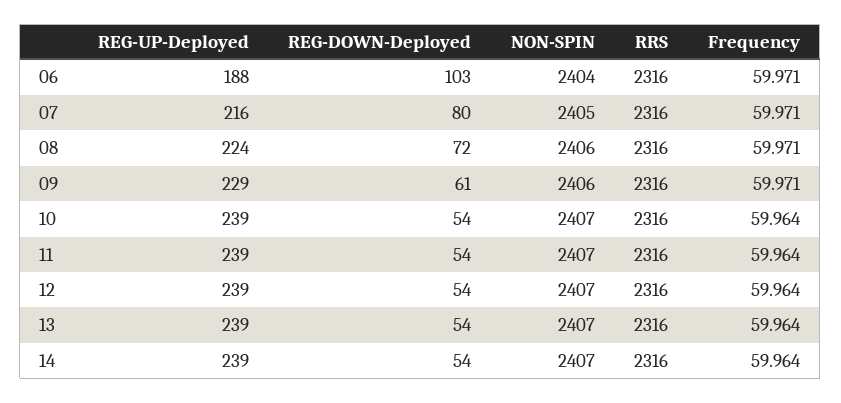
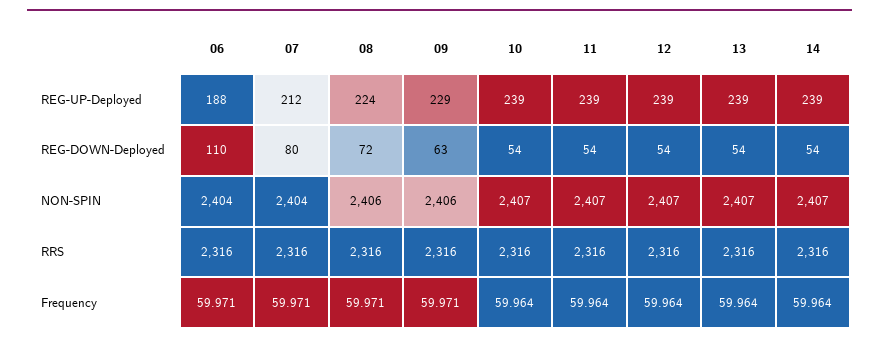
  {
    "REG-UP-Deployed": {
      "06": 188,
-     "07": 216,
+     "07": 212,
      "08": 224,
      "09": 229,
      "10": 239,
      "11": 239,
      "12": 239,
      "13": 239,
      "14": 239
    },
    "REG-DOWN-Deployed": {
-     "06": 103,
+     "06": 110,
      "07": 80,
      "08": 72,
-     "09": 61,
+     "09": 63,
      "10": 54,
      "11": 54,
      "12": 54,
      "13": 54,
      "14": 54
    },
    "NON-SPIN": {
      "06": 2404,
-     "07": 2405,
+     "07": 2404,
      "08": 2406,
      "09": 2406,
      "10": 2407,
      "11": 2407,
      "12": 2407,
      "13": 2407,
      "14": 2407
    },
    "RRS": {
      "06": 2316,
      "07": 2316,
      "08": 2316,
      "09": 2316,
      "10": 2316,
      "11": 2316,
      "12": 2316,
      "13": 2316,
      "14": 2316
    },
    "Frequency": {
      "06": 59.971,
      "07": 59.971,
      "08": 59.971,
      "09": 59.971,
      "10": 59.964,
      "11": 59.964,
      "12": 59.964,
      "13": 59.964,
      "14": 59.964
    }
  }

